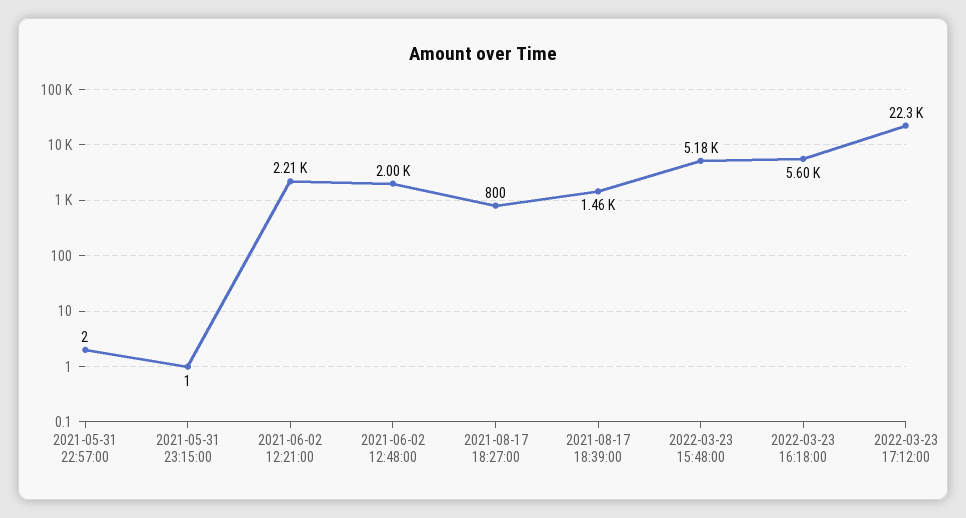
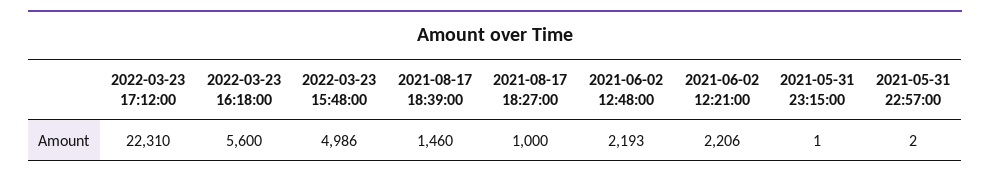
  {
    "2021-05-31 22:57:00": 2,
    "2021-05-31 23:15:00": 1,
    "2021-06-02 12:21:00": 2206,
-   "2021-06-02 12:48:00": 2000,
+   "2021-06-02 12:48:00": 2193,
-   "2021-08-17 18:27:00": 800,
+   "2021-08-17 18:27:00": 1000,
    "2021-08-17 18:39:00": 1460,
-   "2022-03-23 15:48:00": 5180,
+   "2022-03-23 15:48:00": 4986,
    "2022-03-23 16:18:00": 5600,
    "2022-03-23 17:12:00": 22310
  }

